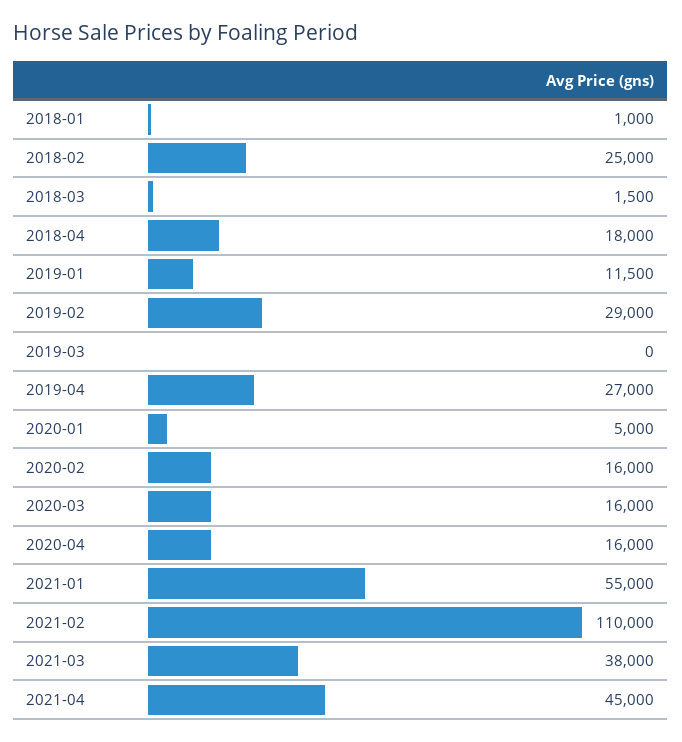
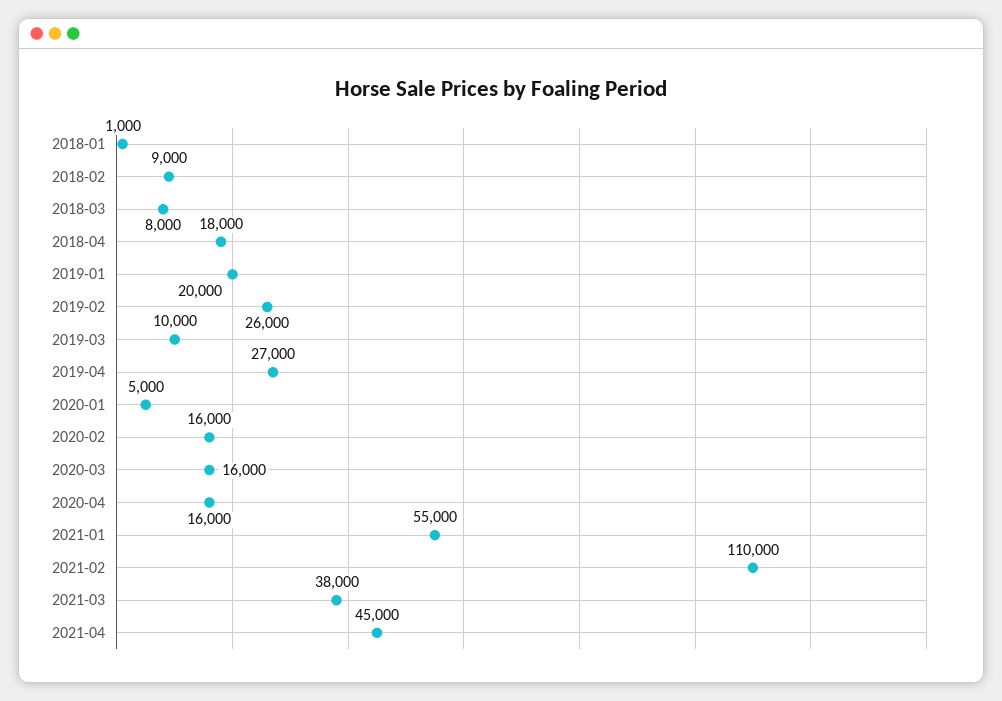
  {
    "2018-01": 1000,
-   "2018-02": 25000,
+   "2018-02": 9000,
-   "2018-03": 1500,
+   "2018-03": 8000,
    "2018-04": 18000,
-   "2019-01": 11500,
+   "2019-01": 20000,
-   "2019-02": 29000,
+   "2019-02": 26000,
-   "2019-03": 0,
+   "2019-03": 10000,
    "2019-04": 27000,
    "2020-01": 5000,
    "2020-02": 16000,
    "2020-03": 16000,
    "2020-04": 16000,
    "2021-01": 55000,
    "2021-02": 110000,
    "2021-03": 38000,
    "2021-04": 45000
  }

